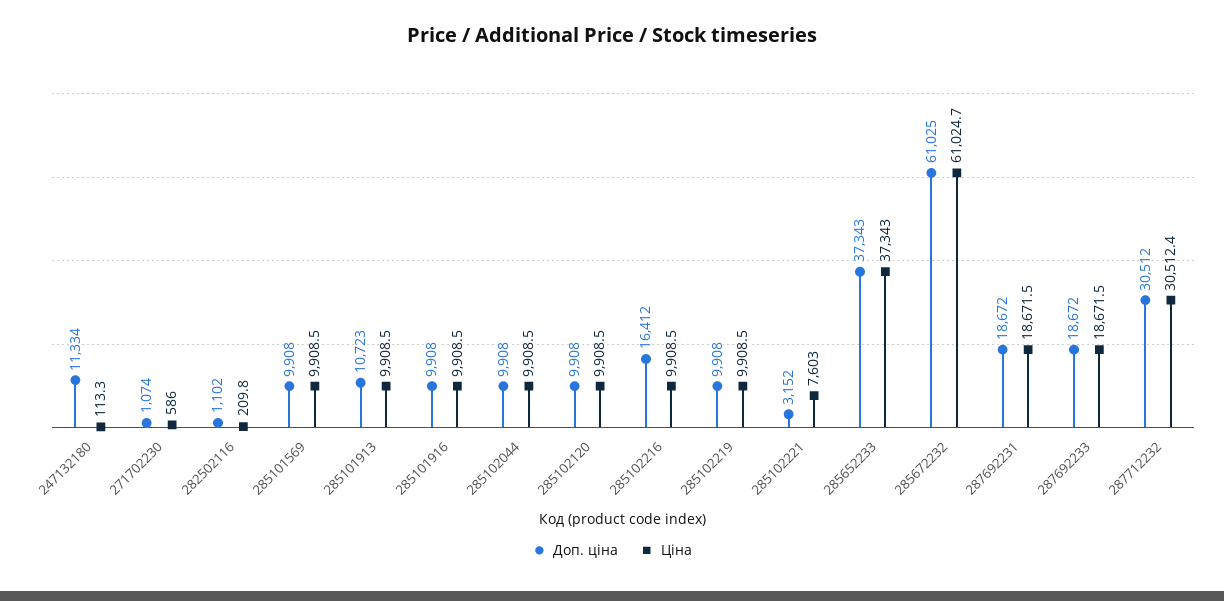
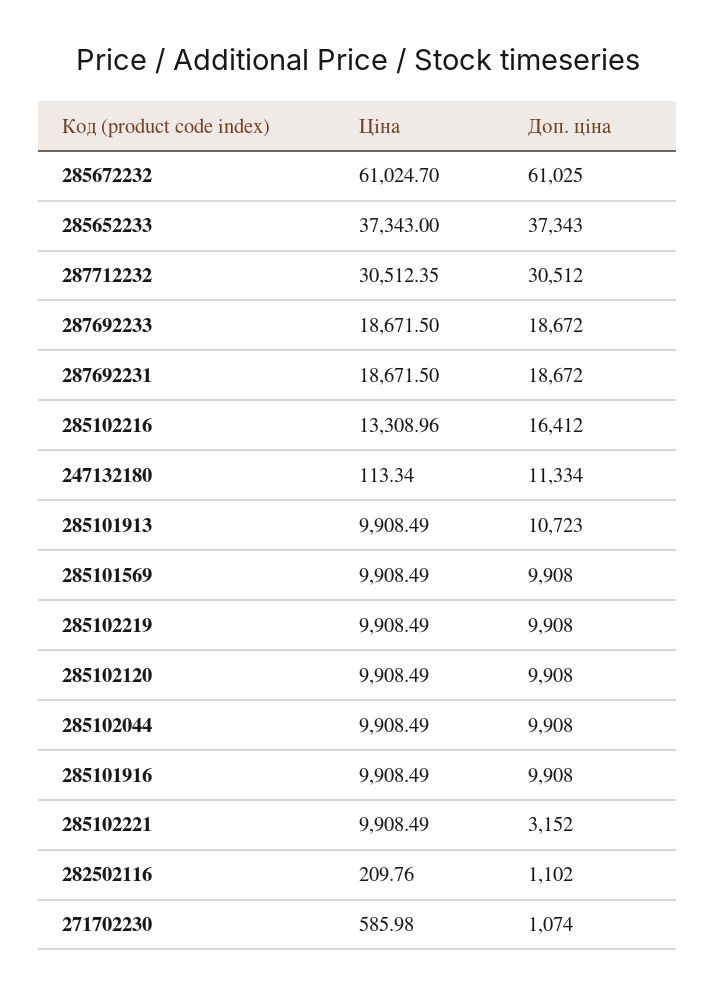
  {
    "Доп. ціна": {
      "247132180": 11334,
      "271702230": 1074,
      "282502116": 1102,
      "285101569": 9908,
      "285101913": 10723,
      "285101916": 9908,
      "285102044": 9908,
      "285102120": 9908,
      "285102216": 16412,
      "285102219": 9908,
      "285102221": 3152,
      "285652233": 37343,
      "285672232": 61025,
      "287692231": 18672,
      "287692233": 18672,
      "287712232": 30512
    },
    "Ціна": {
      "247132180": 113.34,
      "271702230": 585.98,
      "282502116": 209.76,
      "285101569": 9908.49,
      "285101913": 9908.49,
      "285101916": 9908.49,
      "285102044": 9908.49,
      "285102120": 9908.49,
-     "285102216": 9908.5,
+     "285102216": 13308.96,
      "285102219": 9908.49,
-     "285102221": 7603,
+     "285102221": 9908.49,
      "285652233": 37343,
      "285672232": 61024.7,
      "287692231": 18671.5,
      "287692233": 18671.5,
      "287712232": 30512.35
    }
  }

